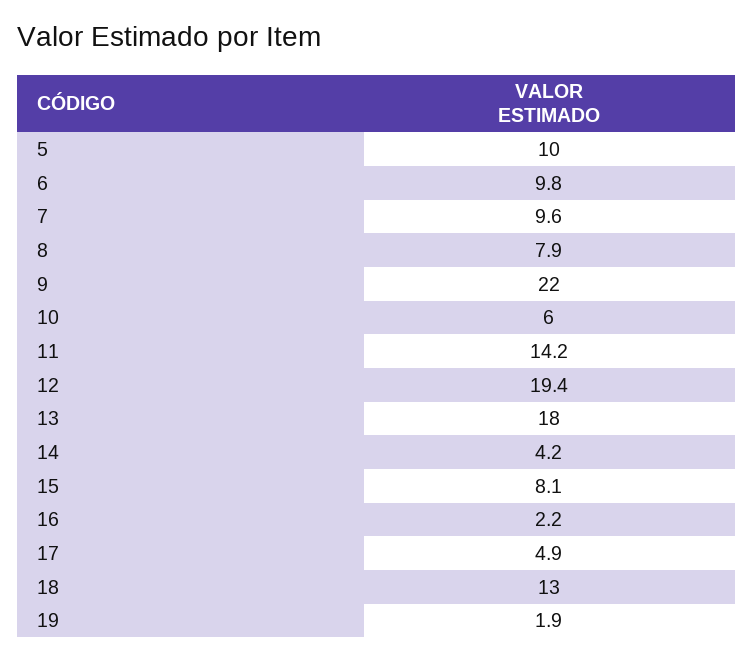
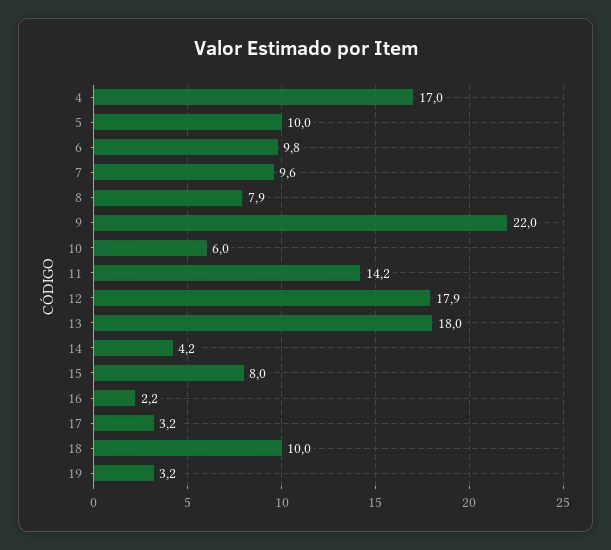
  {
    "5": 10,
    "6": 9.8,
    "7": 9.6,
    "8": 7.9,
    "9": 22,
    "10": 6,
    "11": 14.2,
-   "12": 19.4,
+   "12": 17.9,
    "13": 18,
    "14": 4.2,
-   "15": 8.1,
+   "15": 8,
    "16": 2.2,
-   "17": 4.9,
+   "17": 3.2,
-   "18": 13,
+   "18": 10,
-   "19": 1.9
+   "19": 3.2,
+   "4": 17
  }

